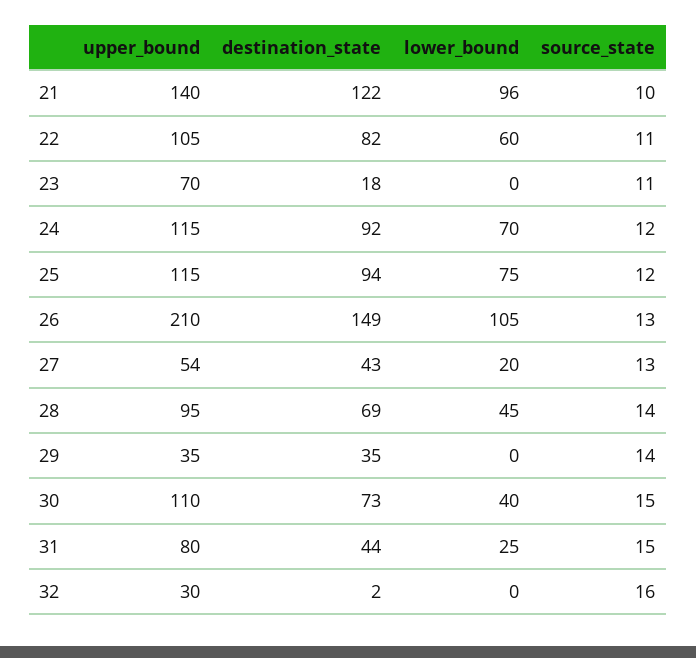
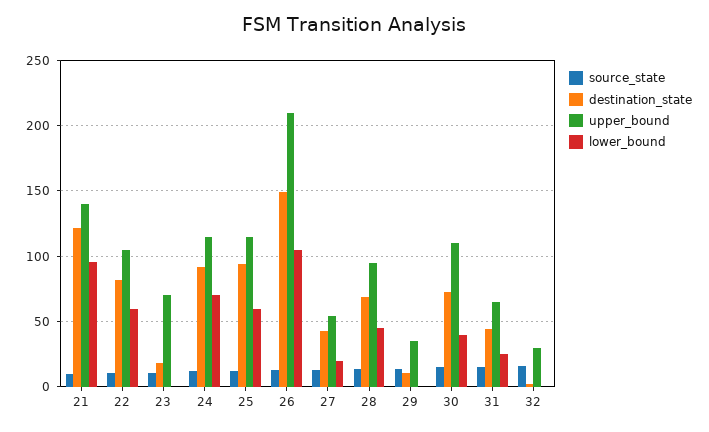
  {
    "upper_bound": {
      "21": 140,
      "22": 105,
      "23": 70,
      "24": 115,
      "25": 115,
      "26": 210,
      "27": 54,
      "28": 95,
      "29": 35,
      "30": 110,
-     "31": 80,
+     "31": 65,
      "32": 30
    },
    "destination_state": {
      "21": 122,
      "22": 82,
      "23": 18,
      "24": 92,
      "25": 94,
      "26": 149,
      "27": 43,
      "28": 69,
-     "29": 35,
+     "29": 10,
      "30": 73,
      "31": 44,
      "32": 2
    },
    "lower_bound": {
      "21": 96,
      "22": 60,
      "23": 0,
      "24": 70,
-     "25": 75,
+     "25": 60,
      "26": 105,
      "27": 20,
      "28": 45,
      "29": 0,
      "30": 40,
      "31": 25,
      "32": 0
    },
    "source_state": {
      "21": 10,
      "22": 11,
      "23": 11,
      "24": 12,
      "25": 12,
      "26": 13,
      "27": 13,
      "28": 14,
      "29": 14,
      "30": 15,
      "31": 15,
      "32": 16
    }
  }

